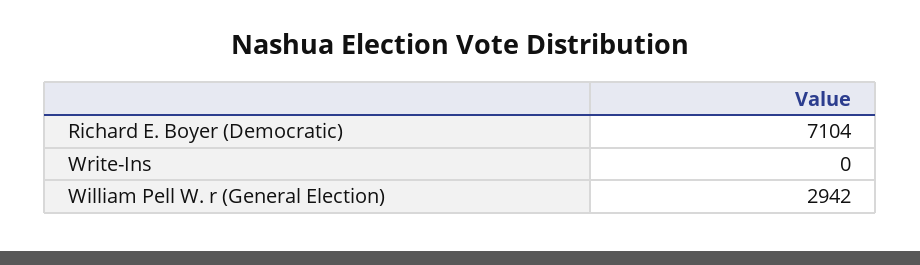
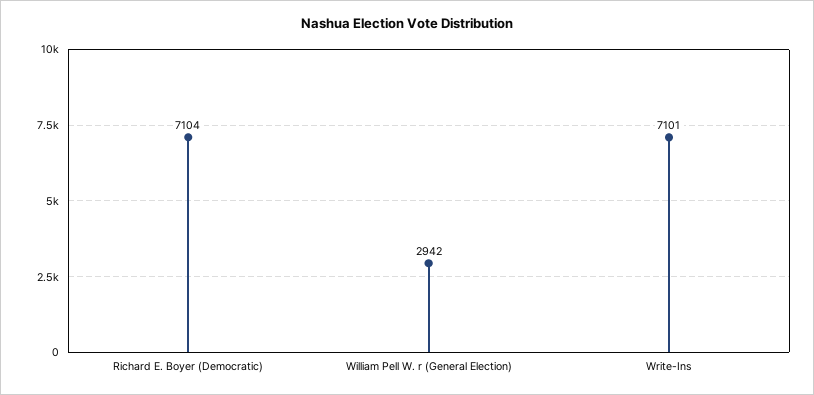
  {
    "Richard E. Boyer (Democratic)": 7104,
-   "Write-Ins": 0,
+   "Write-Ins": 7101,
    "William Pell W. r (General Election)": 2942
  }

